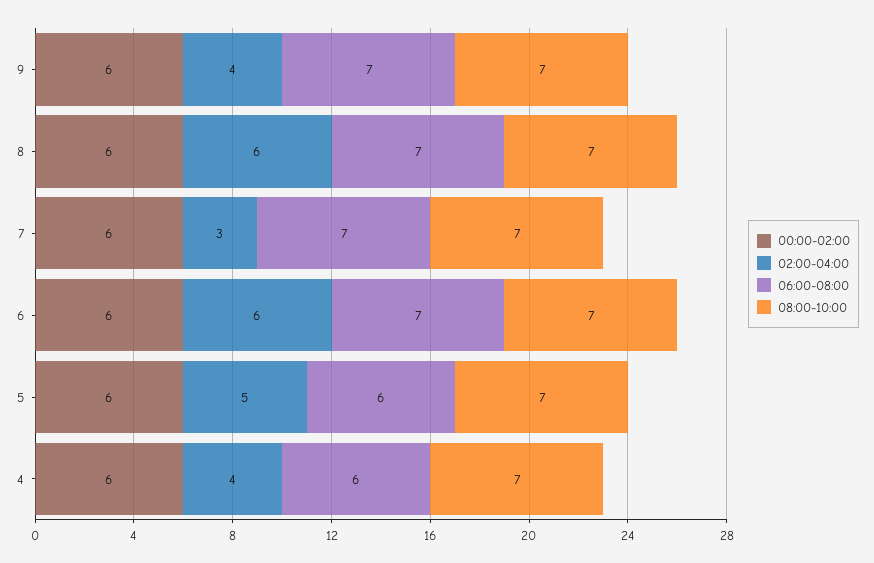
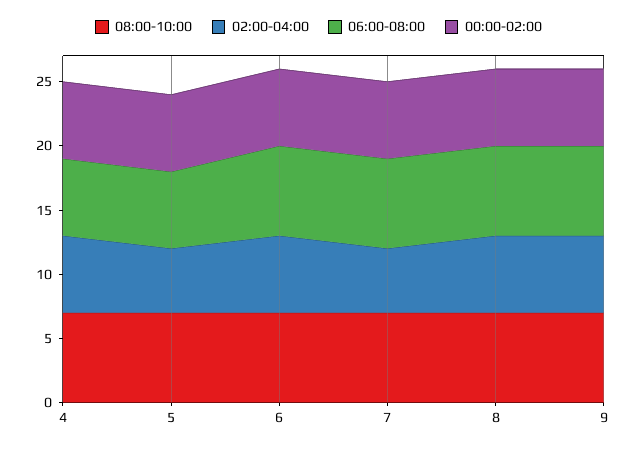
  {
    "00:00-02:00": {
      "9": 6,
      "8": 6,
      "7": 6,
      "6": 6,
      "5": 6,
      "4": 6
    },
    "02:00-04:00": {
-     "9": 4,
+     "9": 6,
      "8": 6,
-     "7": 3,
+     "7": 5,
      "6": 6,
      "5": 5,
-     "4": 4
+     "4": 6
    },
    "06:00-08:00": {
      "9": 7,
      "8": 7,
      "7": 7,
      "6": 7,
      "5": 6,
      "4": 6
    },
    "08:00-10:00": {
      "9": 7,
      "8": 7,
      "7": 7,
      "6": 7,
      "5": 7,
      "4": 7
    }
  }

